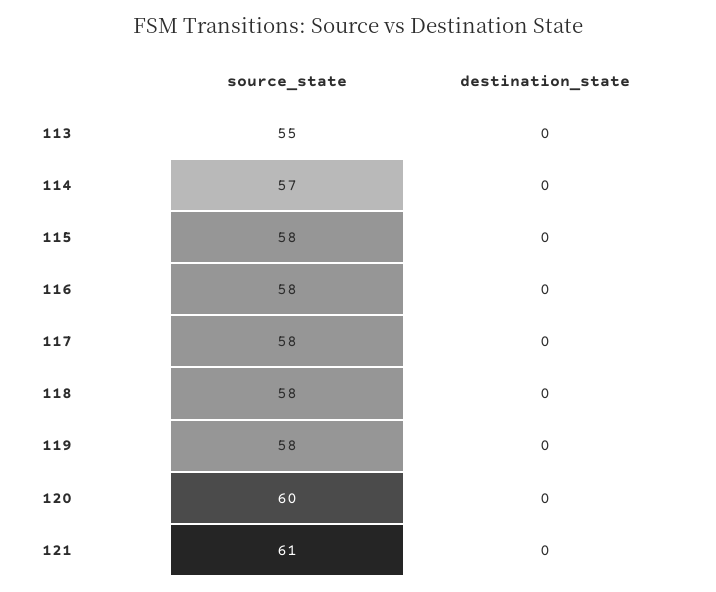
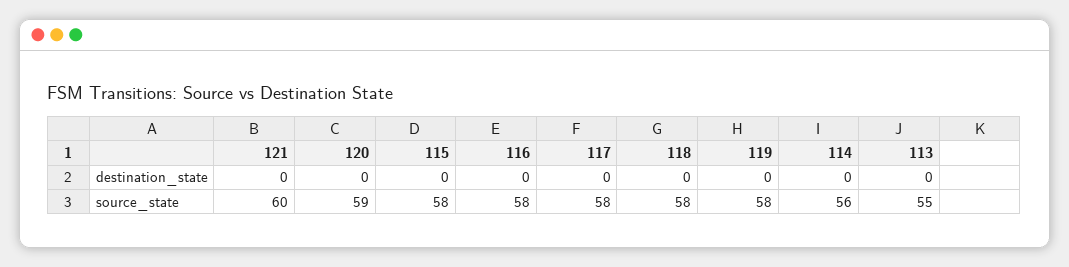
  {
    "source_state": {
      "113": 55,
-     "114": 57,
+     "114": 56,
      "115": 58,
      "116": 58,
      "117": 58,
      "118": 58,
      "119": 58,
-     "120": 60,
+     "120": 59,
-     "121": 61
+     "121": 60
    },
    "destination_state": {
      "113": 0,
      "114": 0,
      "115": 0,
      "116": 0,
      "117": 0,
      "118": 0,
      "119": 0,
      "120": 0,
      "121": 0
    }
  }

